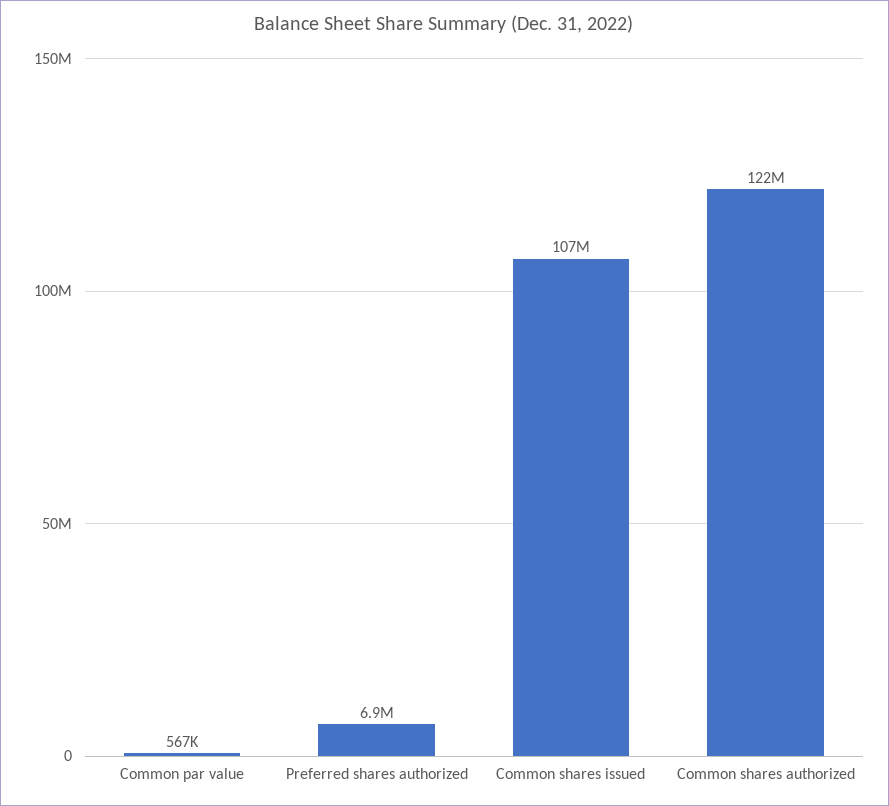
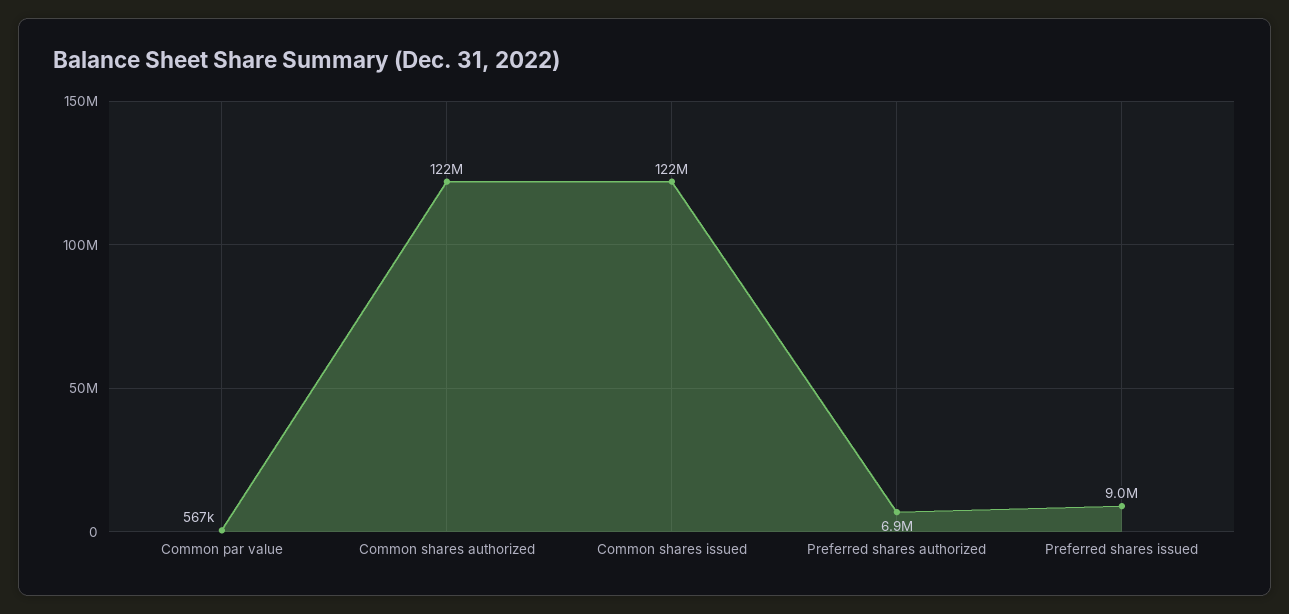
  {
    "Common par value": 567000,
    "Preferred shares authorized": 6900000,
-   "Common shares issued": 107000000,
+   "Common shares issued": 122000000,
-   "Common shares authorized": 122000000
+   "Common shares authorized": 122000000,
+   "Preferred shares issued": 9000000
  }

